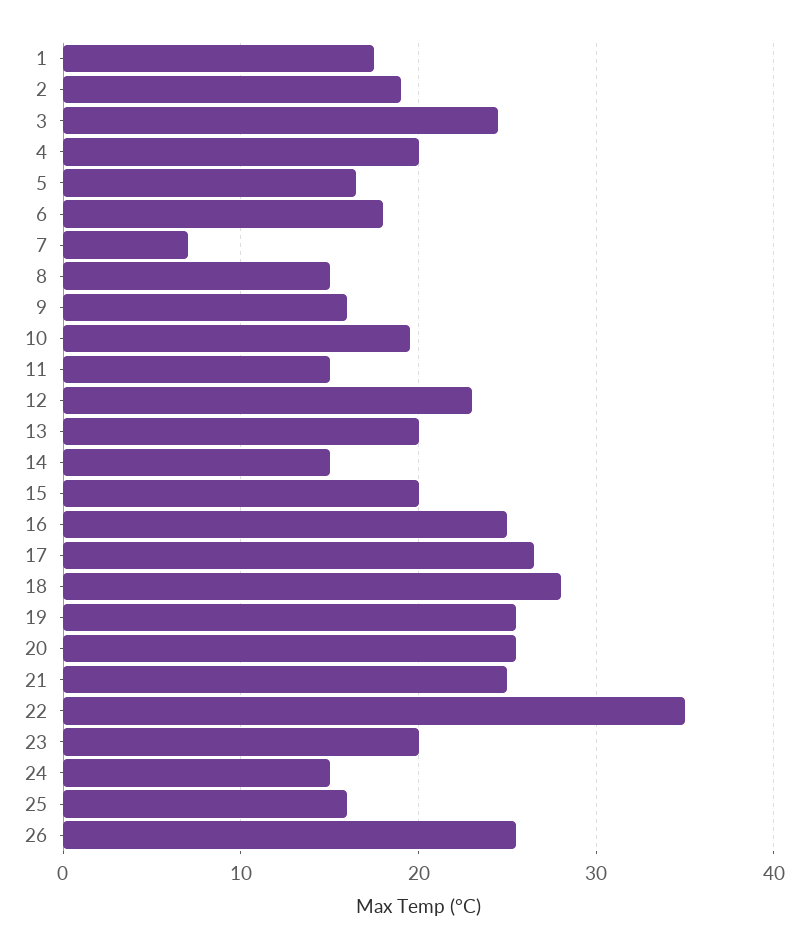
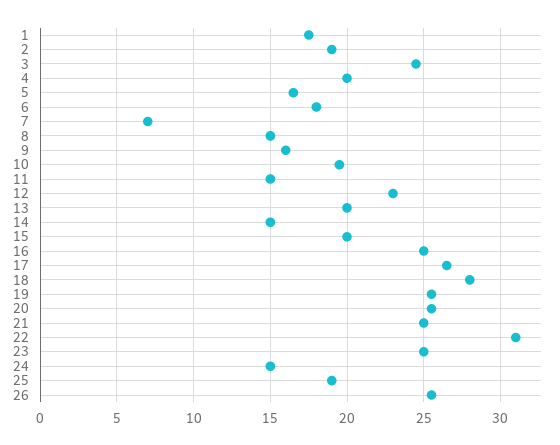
  {
    "1": 17.5,
    "2": 19,
    "3": 24.5,
    "4": 20,
    "5": 16.5,
    "6": 18,
    "7": 7,
    "8": 15,
    "9": 16,
    "10": 19.5,
    "11": 15,
    "12": 23,
    "13": 20,
    "14": 15,
    "15": 20,
    "16": 25,
    "17": 26.5,
    "18": 28,
    "19": 25.5,
    "20": 25.5,
    "21": 25,
-   "22": 35,
+   "22": 31,
-   "23": 20,
+   "23": 25,
    "24": 15,
-   "25": 16,
+   "25": 19,
    "26": 25.5
  }

